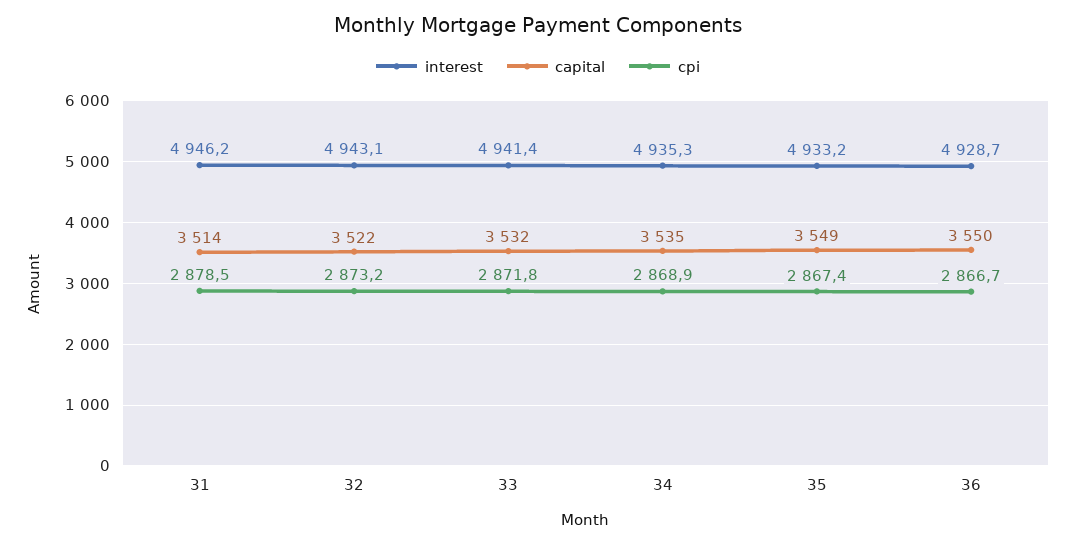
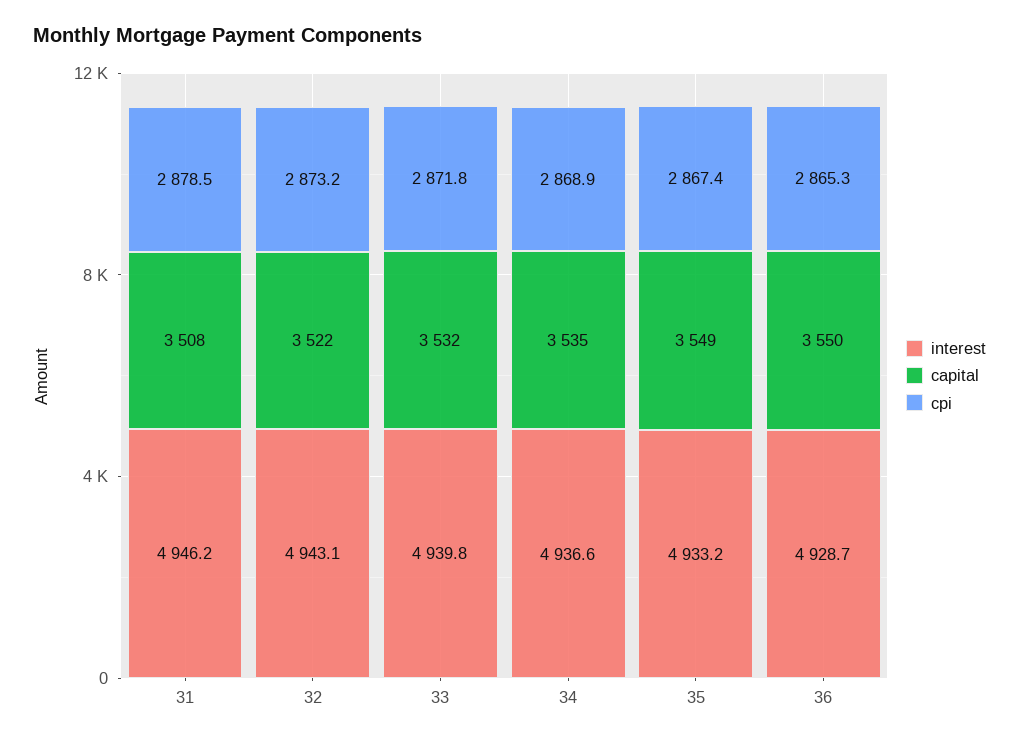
  {
    "interest": {
      "31": 4946.2,
      "32": 4943.1,
-     "33": 4941.4,
+     "33": 4939.8,
-     "34": 4935.3,
+     "34": 4936.6,
      "35": 4933.2,
      "36": 4928.7
    },
    "capital": {
-     "31": 3514,
+     "31": 3508,
      "32": 3522,
      "33": 3532,
      "34": 3535,
      "35": 3549,
      "36": 3550
    },
    "cpi": {
      "31": 2878.5,
      "32": 2873.2,
      "33": 2871.8,
      "34": 2868.9,
      "35": 2867.4,
-     "36": 2866.7
+     "36": 2865.3
    }
  }

